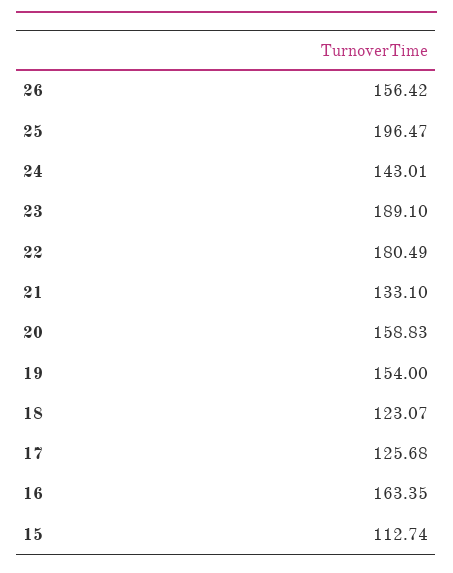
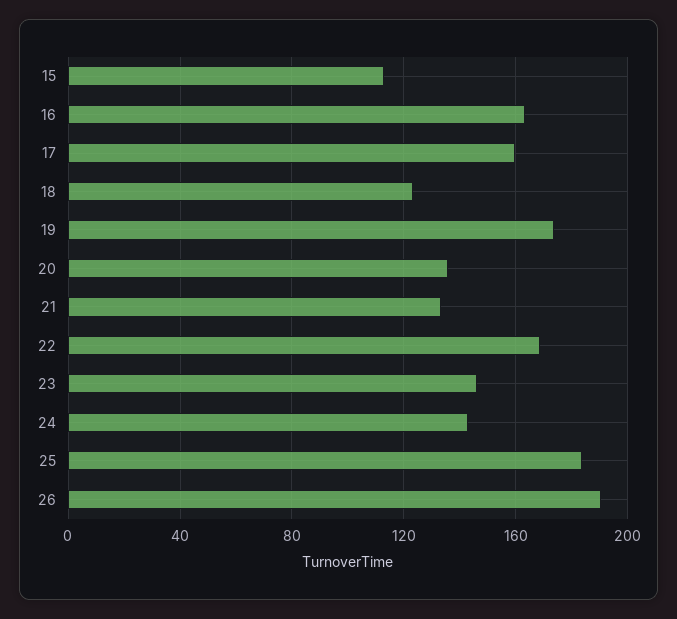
  {
-   "26": 156.42,
+   "26": 190,
-   "25": 196.47,
+   "25": 185,
    "24": 143.01,
-   "23": 189.1,
+   "23": 145,
-   "22": 180.49,
+   "22": 170,
    "21": 133.1,
-   "20": 158.83,
+   "20": 135,
-   "19": 154,
+   "19": 175,
    "18": 123.07,
-   "17": 125.68,
+   "17": 160,
    "16": 163.35,
    "15": 112.74
  }

